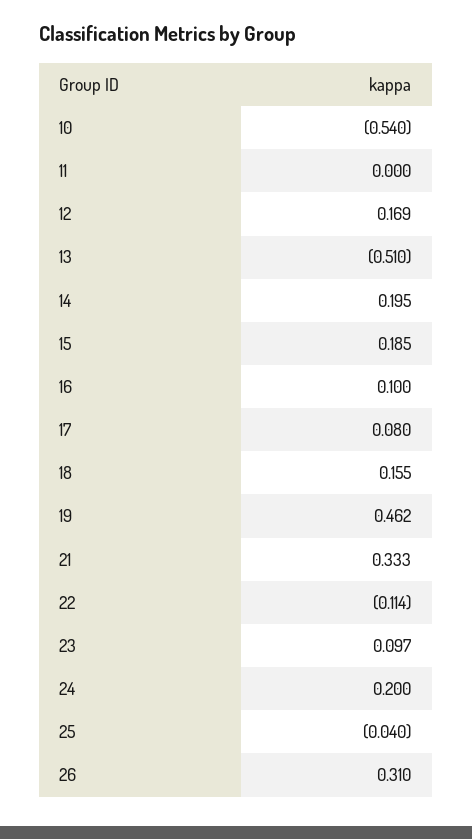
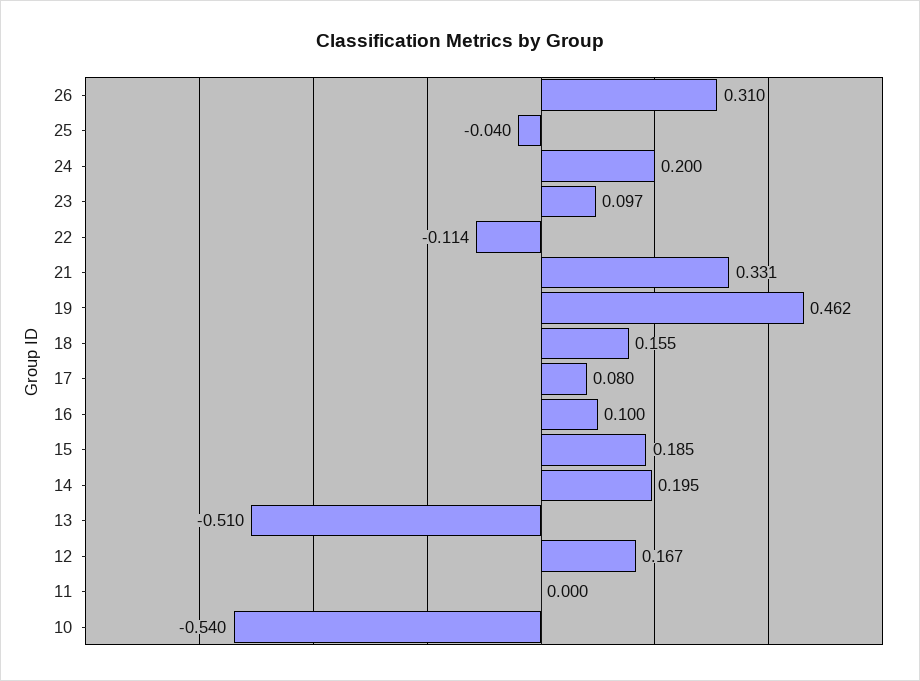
  {
    "10": -0.54,
    "11": 0,
-   "12": 0.169,
+   "12": 0.167,
    "13": -0.51,
    "14": 0.195,
    "15": 0.185,
    "16": 0.1,
    "17": 0.08,
    "18": 0.155,
    "19": 0.462,
-   "21": 0.333,
+   "21": 0.331,
    "22": -0.114,
    "23": 0.097,
    "24": 0.2,
    "25": -0.04,
    "26": 0.31
  }

